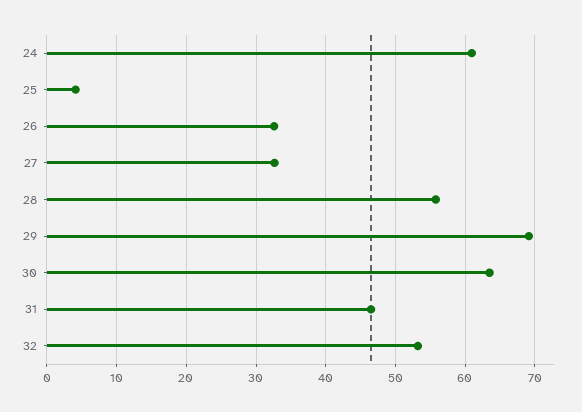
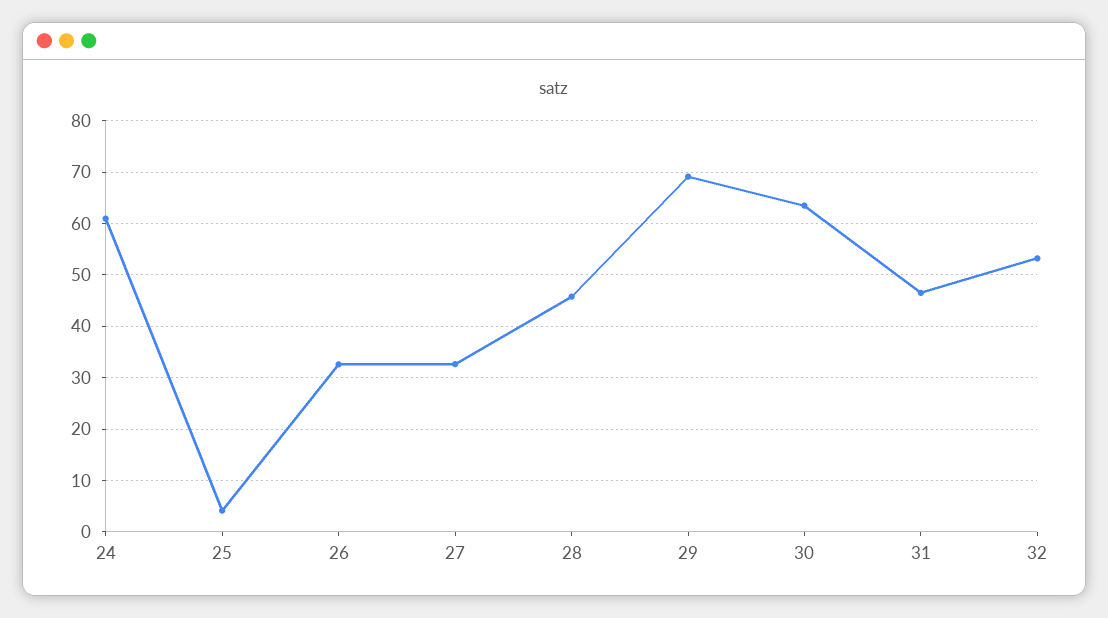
  {
    "24": 61,
    "25": 4,
    "26": 33,
    "27": 33,
-   "28": 56,
+   "28": 46,
    "29": 69,
    "30": 63,
    "31": 46,
    "32": 53
  }

